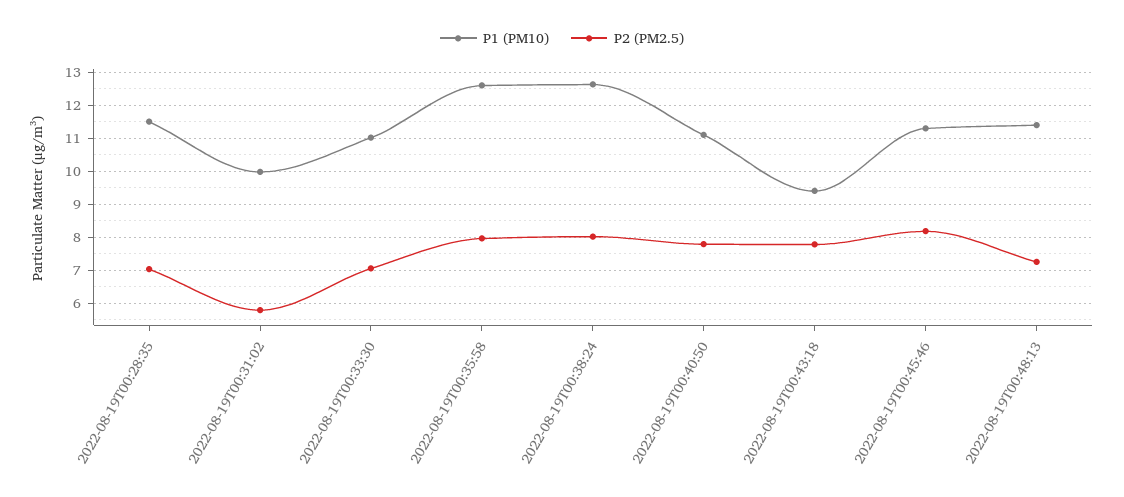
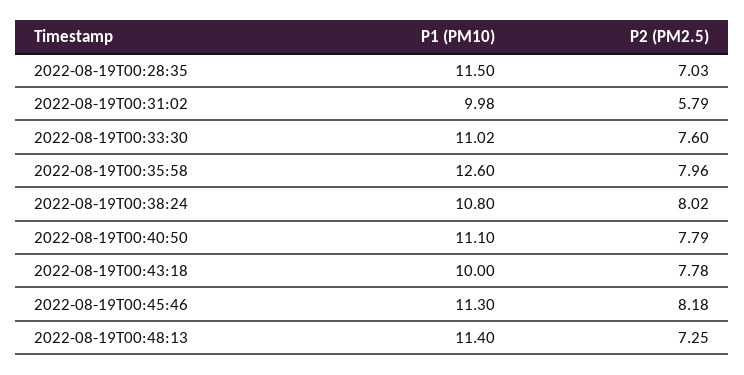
  {
    "P1 (PM10)": {
      "2022-08-19T00:28:35": 11.5,
      "2022-08-19T00:31:02": 9.98,
      "2022-08-19T00:33:30": 11.02,
      "2022-08-19T00:35:58": 12.6,
-     "2022-08-19T00:38:24": 12.6,
+     "2022-08-19T00:38:24": 10.8,
      "2022-08-19T00:40:50": 11.1,
-     "2022-08-19T00:43:18": 9.4,
+     "2022-08-19T00:43:18": 10,
      "2022-08-19T00:45:46": 11.3,
      "2022-08-19T00:48:13": 11.4
    },
    "P2 (PM2.5)": {
      "2022-08-19T00:28:35": 7.03,
      "2022-08-19T00:31:02": 5.79,
-     "2022-08-19T00:33:30": 7,
+     "2022-08-19T00:33:30": 7.6,
      "2022-08-19T00:35:58": 7.96,
      "2022-08-19T00:38:24": 8.02,
      "2022-08-19T00:40:50": 7.79,
      "2022-08-19T00:43:18": 7.78,
      "2022-08-19T00:45:46": 8.18,
      "2022-08-19T00:48:13": 7.25
    }
  }

